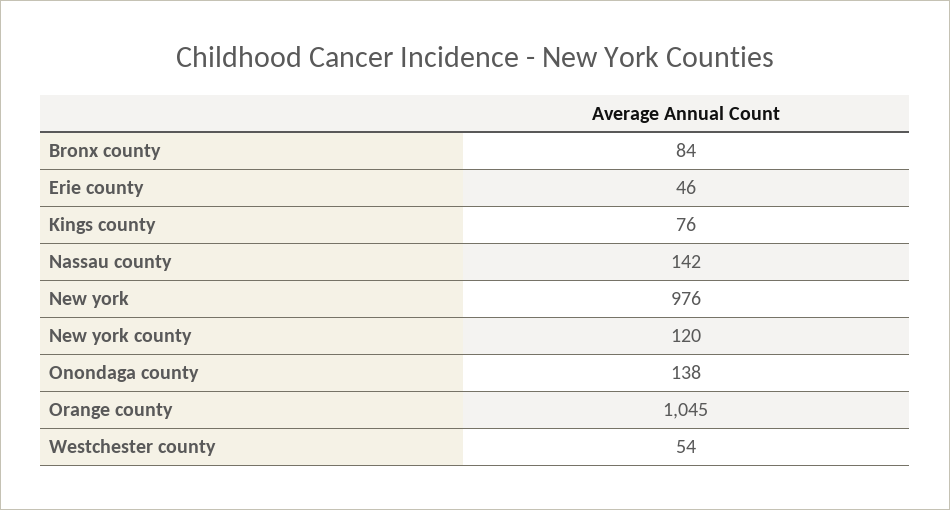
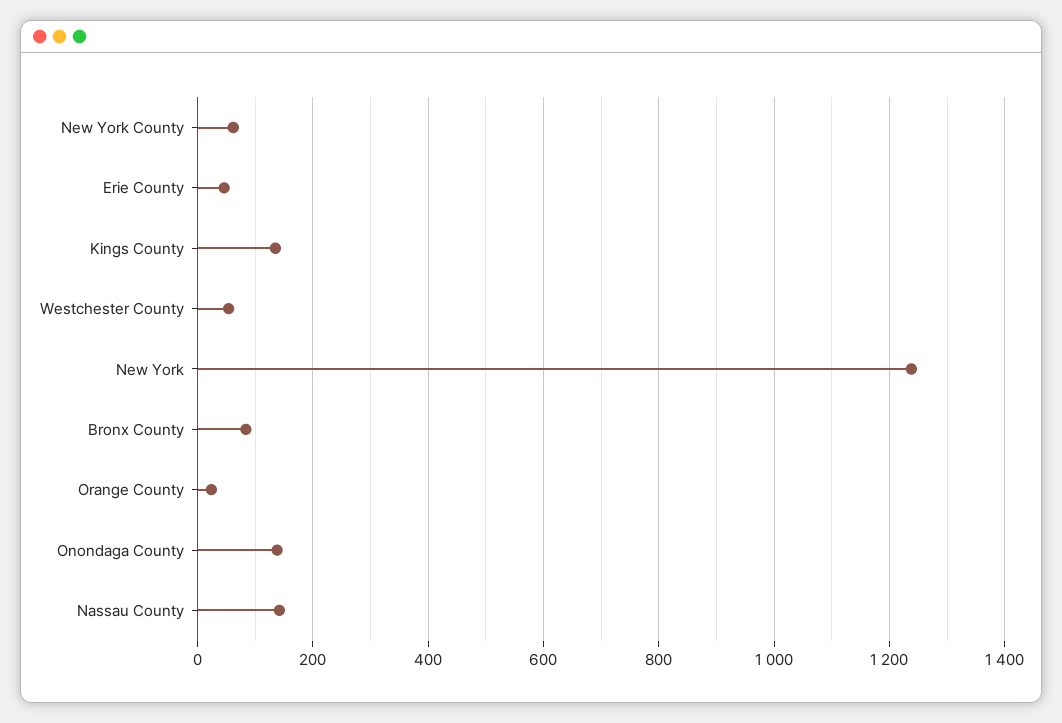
  {
    "Bronx county": 84,
    "Erie county": 46,
-   "Kings county": 76,
+   "Kings county": 140,
    "Nassau county": 142,
-   "New york": 976,
+   "New york": 1240,
-   "New york county": 120,
+   "New york county": 60,
    "Onondaga county": 138,
-   "Orange county": 1045,
+   "Orange county": 20,
    "Westchester county": 54
  }

